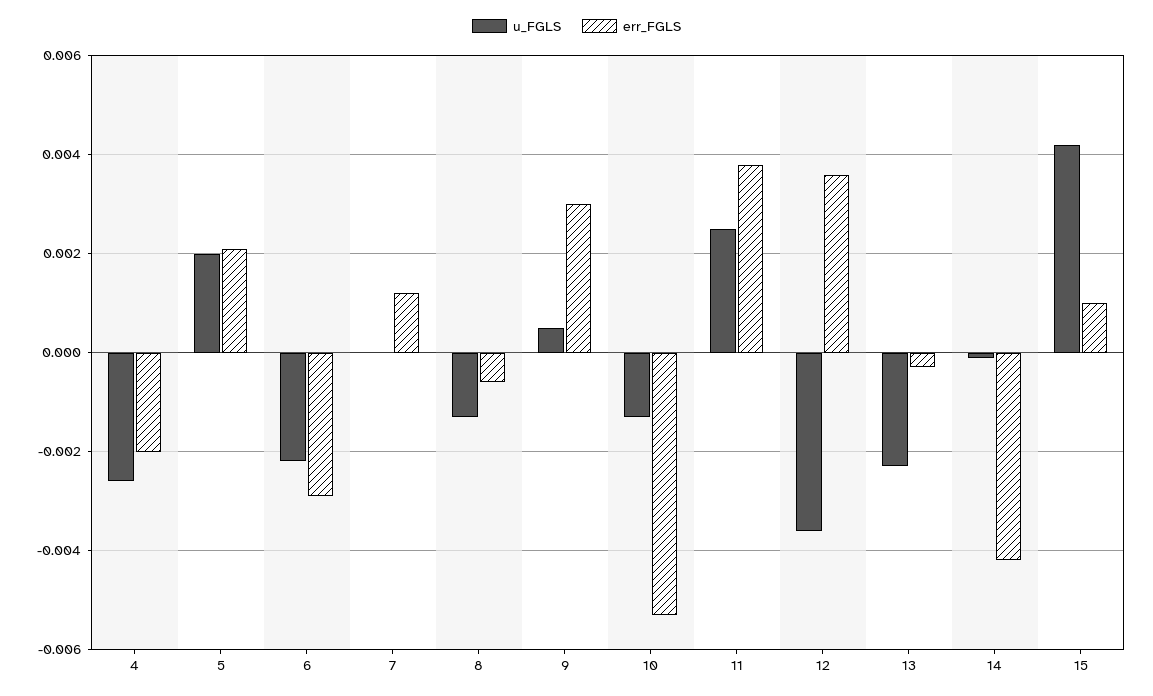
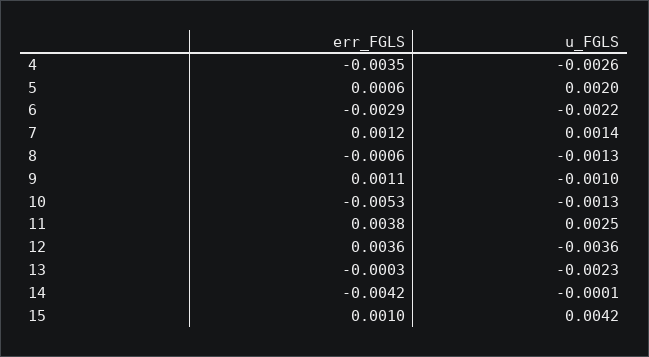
  {
    "u_FGLS": {
      "4": -0.0026,
      "5": 0.002,
      "6": -0.0022,
-     "7": 0,
+     "7": 0.0014,
      "8": -0.0013,
-     "9": 0.0005,
+     "9": -0.001,
      "10": -0.0013,
      "11": 0.0025,
      "12": -0.0036,
      "13": -0.0023,
      "14": -0.0001,
      "15": 0.0042
    },
    "err_FGLS": {
-     "4": -0.002,
+     "4": -0.0035,
-     "5": 0.002,
+     "5": 0.0006,
      "6": -0.0029,
      "7": 0.0012,
      "8": -0.0006,
-     "9": 0.003,
+     "9": 0.0011,
      "10": -0.0053,
      "11": 0.0038,
      "12": 0.0036,
      "13": -0.0003,
      "14": -0.0042,
      "15": 0.001
    }
  }

